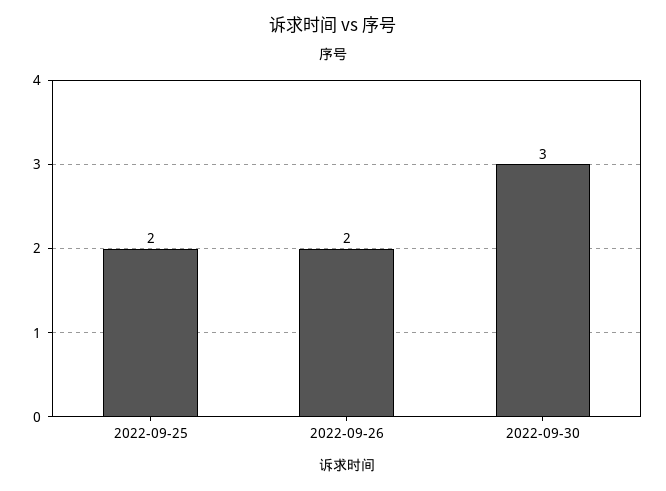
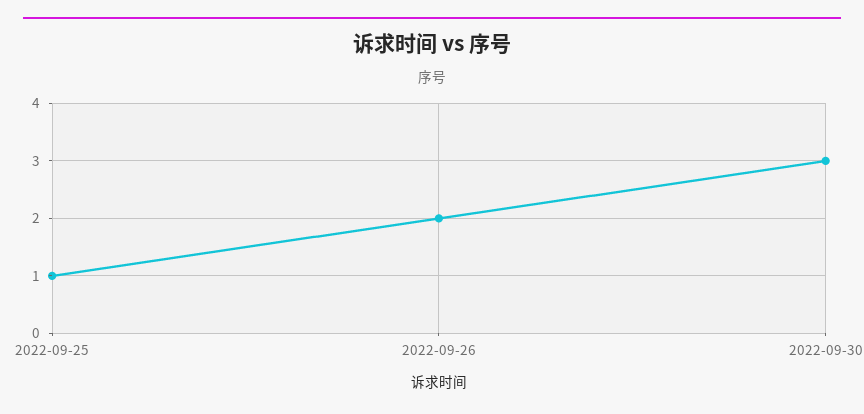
  {
-   "2022-09-25": 2,
+   "2022-09-25": 1,
    "2022-09-26": 2,
    "2022-09-30": 3
  }

